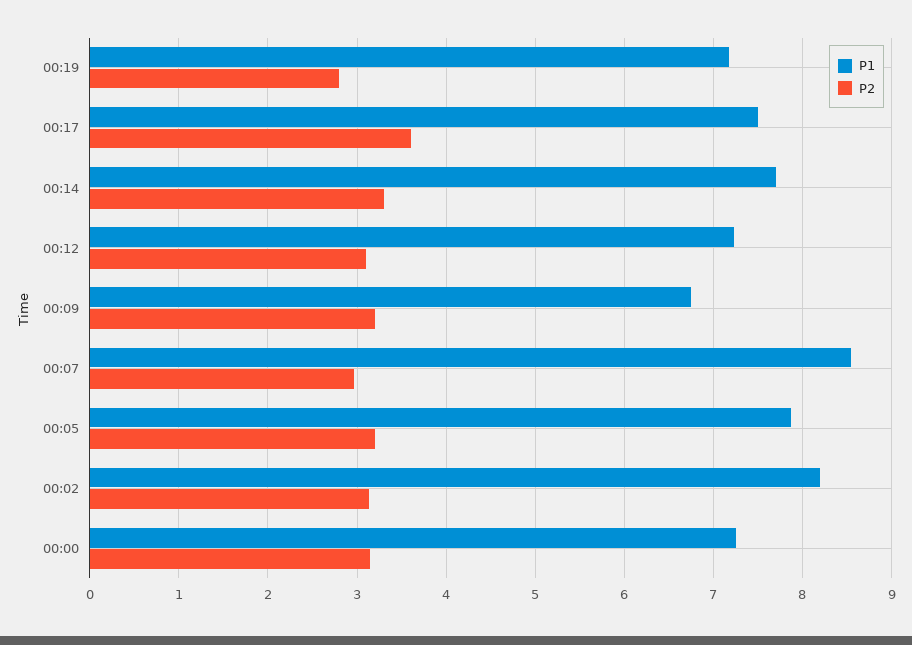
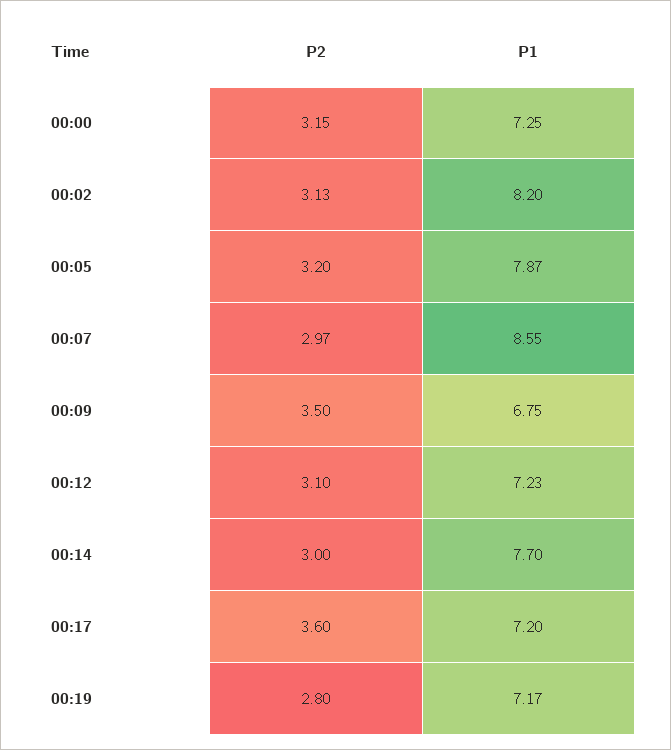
  {
    "P1": {
      "00:19": 7.17,
-     "00:17": 7.5,
+     "00:17": 7.2,
      "00:14": 7.7,
      "00:12": 7.23,
      "00:09": 6.75,
      "00:07": 8.55,
      "00:05": 7.87,
      "00:02": 8.2,
      "00:00": 7.25
    },
    "P2": {
      "00:19": 2.8,
      "00:17": 3.6,
-     "00:14": 3.3,
+     "00:14": 3,
      "00:12": 3.1,
-     "00:09": 3.2,
+     "00:09": 3.5,
      "00:07": 2.97,
      "00:05": 3.2,
      "00:02": 3.13,
      "00:00": 3.15
    }
  }

